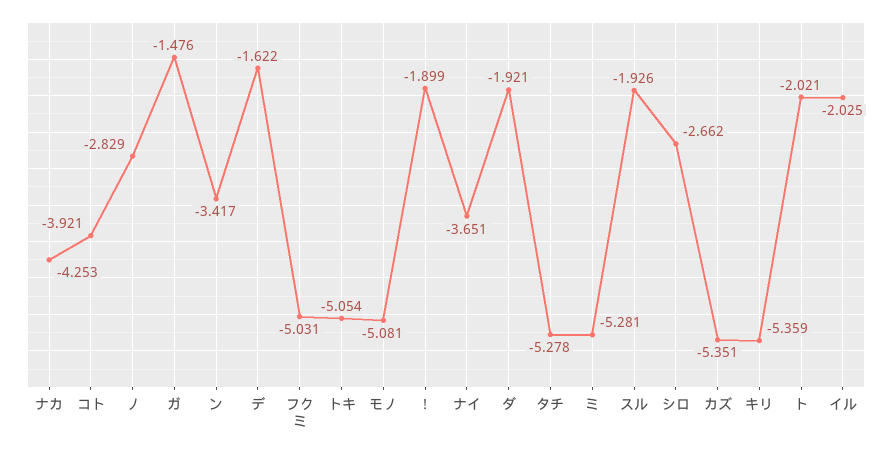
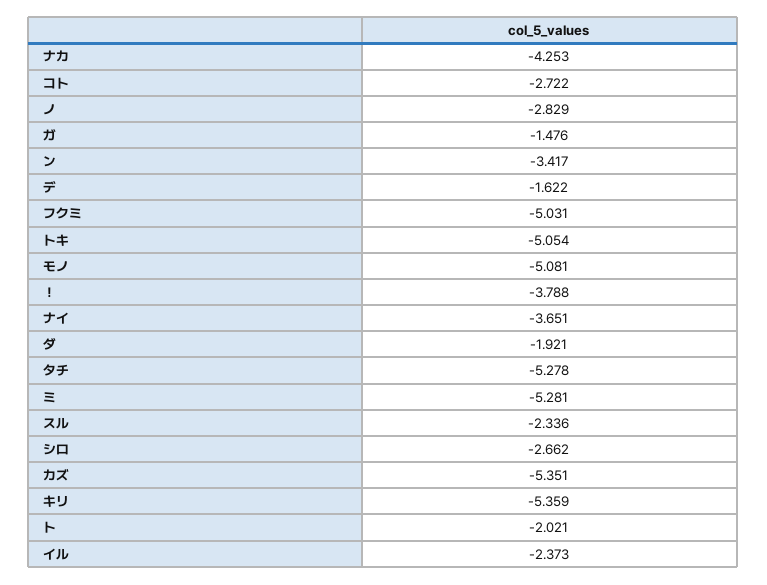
  {
    "ナカ": -4.253,
-   "コト": -3.921,
+   "コト": -2.722,
    "ノ": -2.829,
    "ガ": -1.476,
    "ン": -3.417,
    "デ": -1.622,
    "フクミ": -5.031,
    "トキ": -5.054,
    "モノ": -5.081,
-   "！": -1.899,
+   "！": -3.788,
    "ナイ": -3.651,
    "ダ": -1.921,
    "タチ": -5.278,
    "ミ": -5.281,
-   "スル": -1.926,
+   "スル": -2.336,
    "シロ": -2.662,
    "カズ": -5.351,
    "キリ": -5.359,
    "ト": -2.021,
-   "イル": -2.025
+   "イル": -2.373
  }

